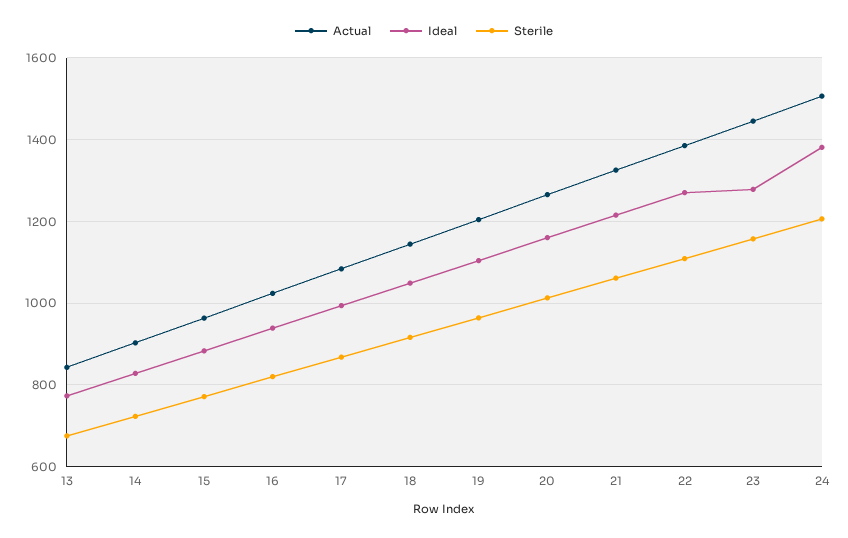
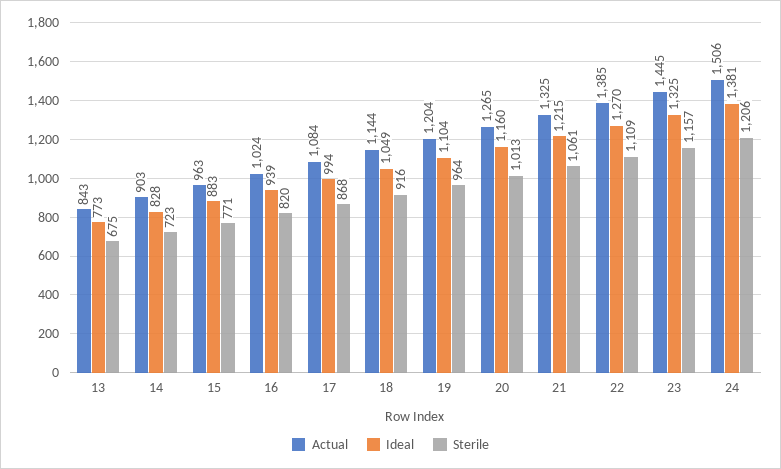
  {
    "Actual": {
      "13": 843,
      "14": 903,
      "15": 963,
      "16": 1024,
      "17": 1084,
      "18": 1144,
      "19": 1204,
      "20": 1265,
      "21": 1325,
      "22": 1385,
      "23": 1445,
      "24": 1506
    },
    "Ideal": {
      "13": 773,
      "14": 828,
      "15": 883,
      "16": 939,
      "17": 994,
      "18": 1049,
      "19": 1104,
      "20": 1160,
      "21": 1215,
      "22": 1270,
-     "23": 1280,
+     "23": 1325,
      "24": 1381
    },
    "Sterile": {
      "13": 675,
      "14": 723,
      "15": 771,
      "16": 820,
      "17": 868,
      "18": 916,
      "19": 964,
      "20": 1013,
      "21": 1061,
      "22": 1109,
      "23": 1157,
      "24": 1206
    }
  }

